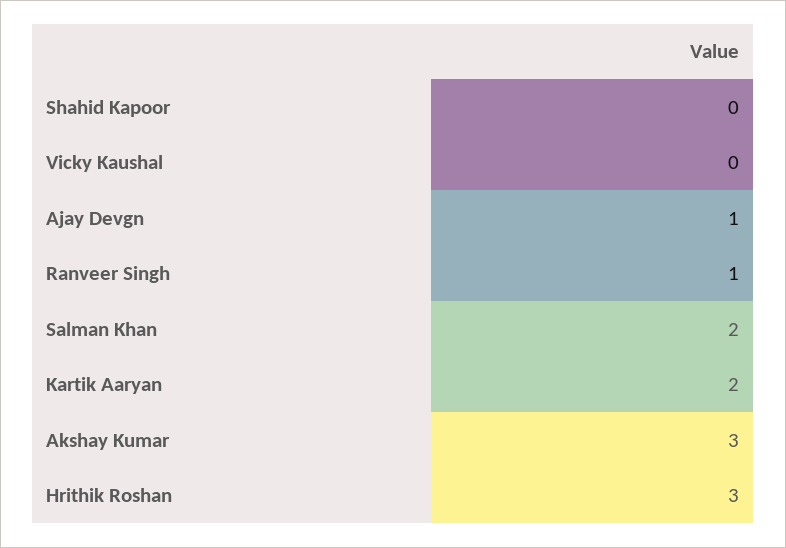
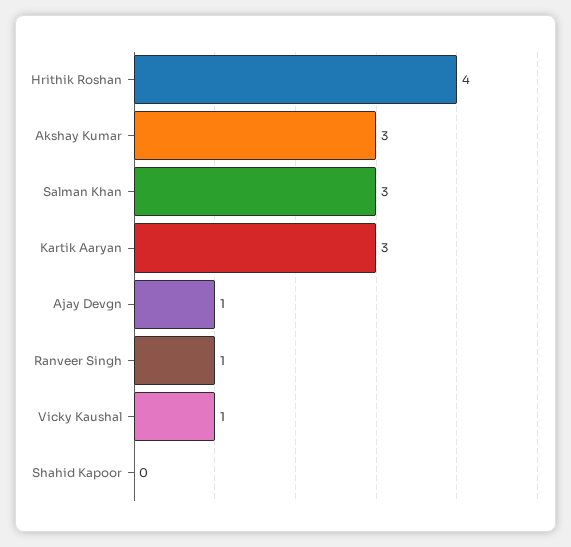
  {
    "Shahid Kapoor": 0,
-   "Vicky Kaushal": 0,
+   "Vicky Kaushal": 1,
    "Ajay Devgn": 1,
    "Ranveer Singh": 1,
-   "Salman Khan": 2,
+   "Salman Khan": 3,
-   "Kartik Aaryan": 2,
+   "Kartik Aaryan": 3,
    "Akshay Kumar": 3,
-   "Hrithik Roshan": 3
+   "Hrithik Roshan": 4
  }

